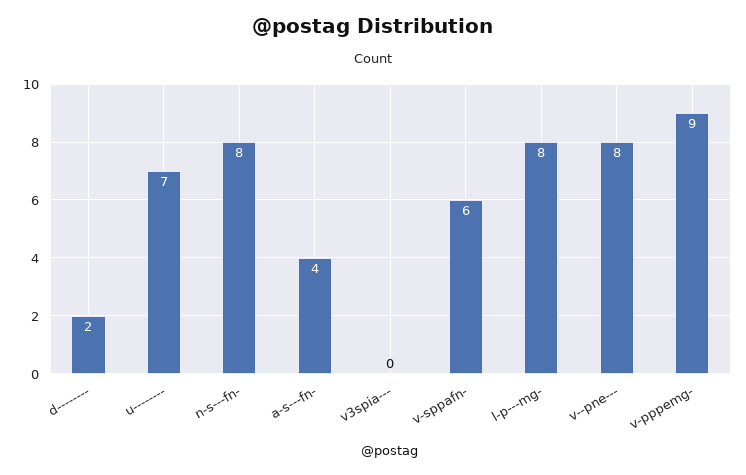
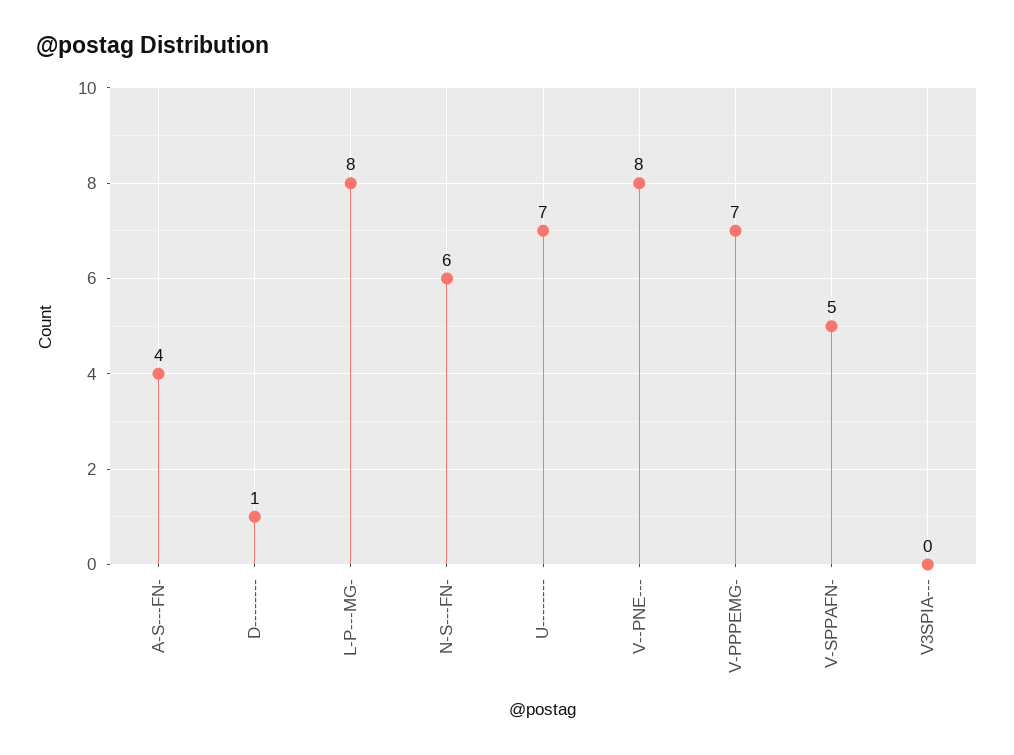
  {
-   "d--------": 2,
+   "d--------": 1,
    "u--------": 7,
-   "n-s---fn-": 8,
+   "n-s---fn-": 6,
    "a-s---fn-": 4,
    "v3spia---": 0,
-   "v-sppafn-": 6,
+   "v-sppafn-": 5,
    "l-p---mg-": 8,
    "v--pne---": 8,
-   "v-pppemg-": 9
+   "v-pppemg-": 7
  }

